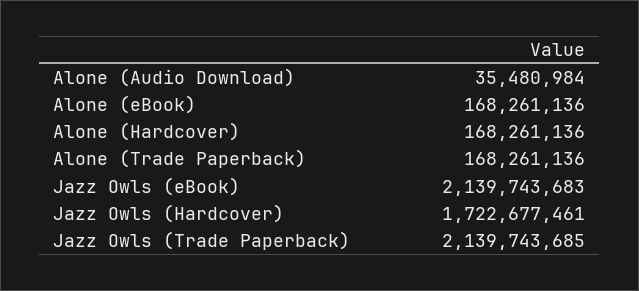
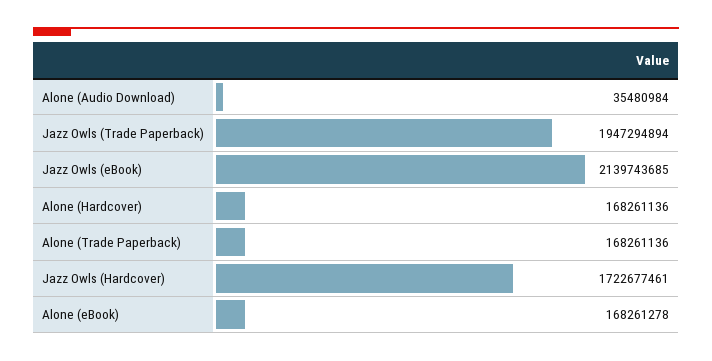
  {
    "Alone (Audio Download)": 35480984,
-   "Alone (eBook)": 168261136,
+   "Alone (eBook)": 168261278,
    "Alone (Hardcover)": 168261136,
    "Alone (Trade Paperback)": 168261136,
-   "Jazz Owls (eBook)": 2139743683,
+   "Jazz Owls (eBook)": 2139743685,
    "Jazz Owls (Hardcover)": 1722677461,
-   "Jazz Owls (Trade Paperback)": 2139743685
+   "Jazz Owls (Trade Paperback)": 1947294894
  }

